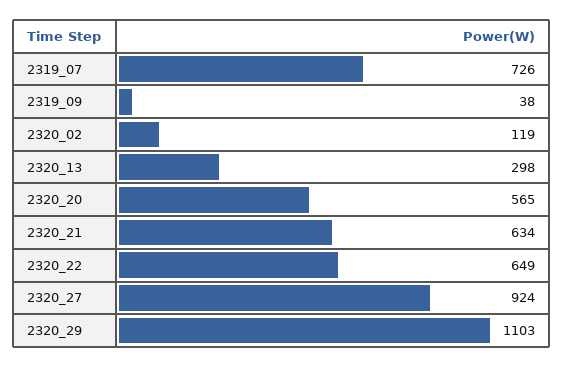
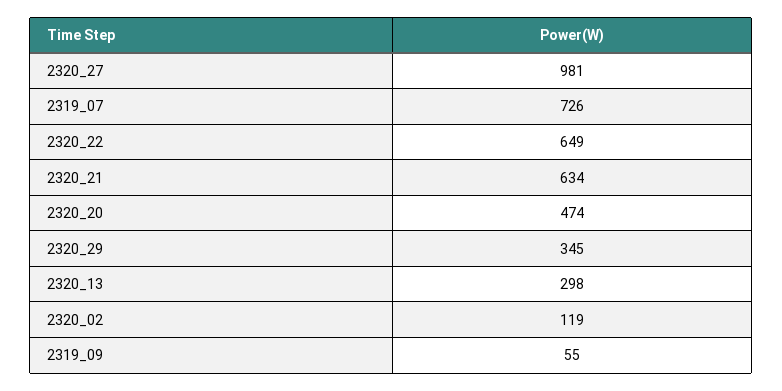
  {
    "2319_07": 726,
-   "2319_09": 38,
+   "2319_09": 55,
    "2320_02": 119,
    "2320_13": 298,
-   "2320_20": 565,
+   "2320_20": 474,
    "2320_21": 634,
    "2320_22": 649,
-   "2320_27": 924,
+   "2320_27": 981,
-   "2320_29": 1103
+   "2320_29": 345
  }

